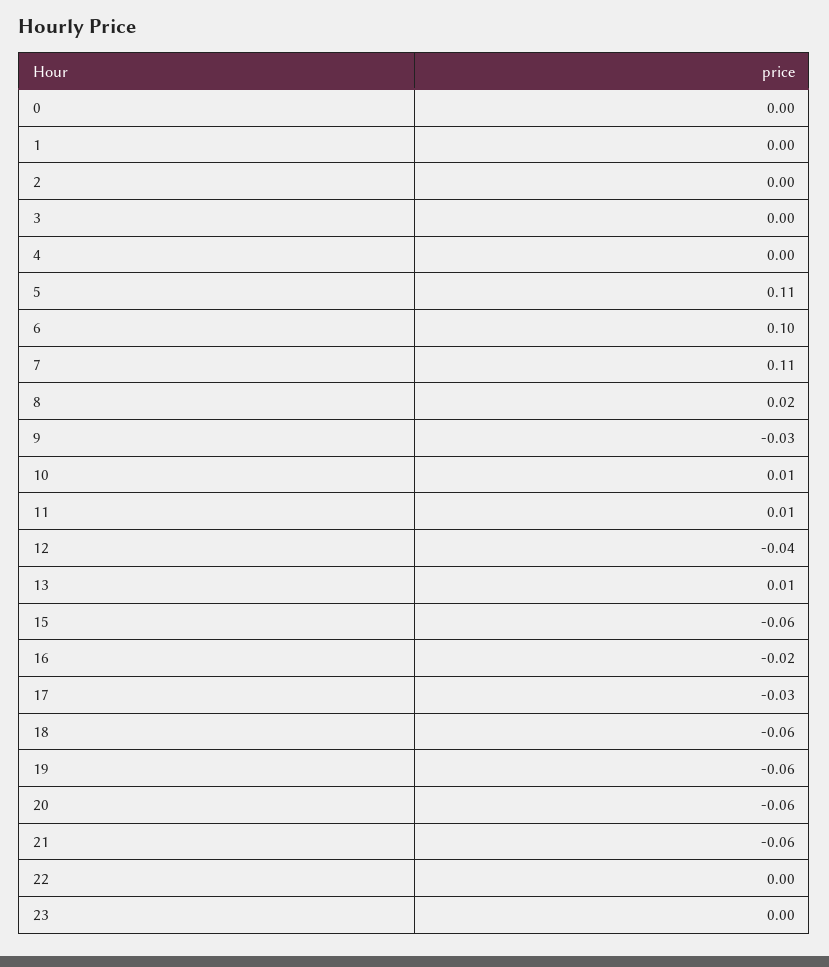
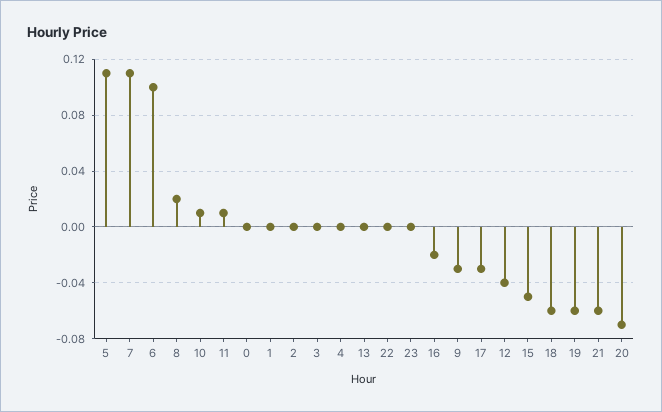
  {
    "0": 0,
    "1": 0,
    "2": 0,
    "3": 0,
    "4": 0,
    "5": 0.11,
    "6": 0.1,
    "7": 0.11,
    "8": 0.02,
    "9": -0.03,
    "10": 0.01,
    "11": 0.01,
    "12": -0.04,
-   "13": 0.01,
+   "13": 0,
-   "15": -0.06,
+   "15": -0.05,
    "16": -0.02,
    "17": -0.03,
    "18": -0.06,
    "19": -0.06,
-   "20": -0.06,
+   "20": -0.07,
    "21": -0.06,
    "22": 0,
    "23": 0
  }

